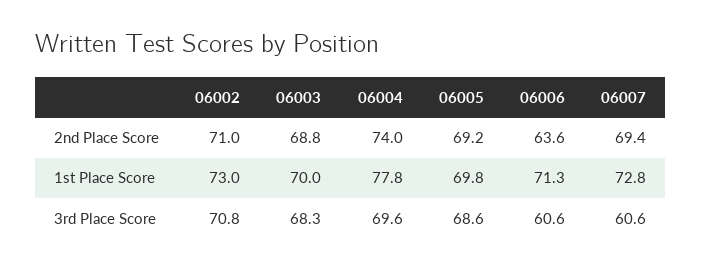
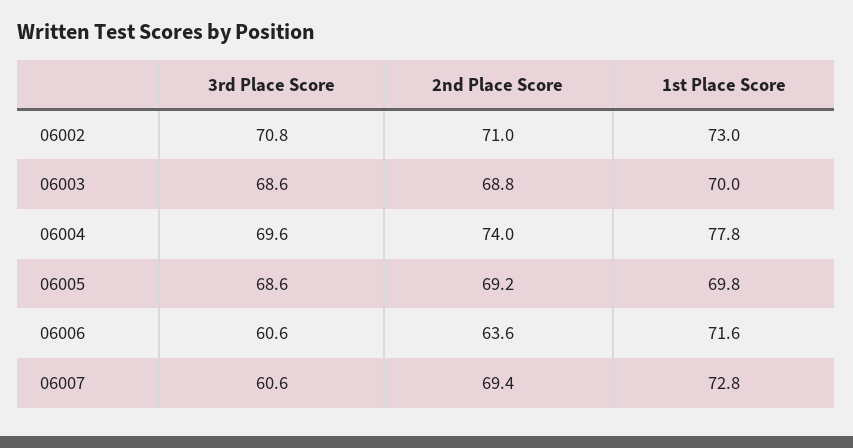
  {
    "06002": {
      "2nd Place Score": 71,
      "1st Place Score": 73,
      "3rd Place Score": 70.8
    },
    "06003": {
      "2nd Place Score": 68.8,
      "1st Place Score": 70,
-     "3rd Place Score": 68.3
+     "3rd Place Score": 68.6
    },
    "06004": {
      "2nd Place Score": 74,
      "1st Place Score": 77.8,
      "3rd Place Score": 69.6
    },
    "06005": {
      "2nd Place Score": 69.2,
      "1st Place Score": 69.8,
      "3rd Place Score": 68.6
    },
    "06006": {
      "2nd Place Score": 63.6,
-     "1st Place Score": 71.3,
+     "1st Place Score": 71.6,
      "3rd Place Score": 60.6
    },
    "06007": {
      "2nd Place Score": 69.4,
      "1st Place Score": 72.8,
      "3rd Place Score": 60.6
    }
  }

